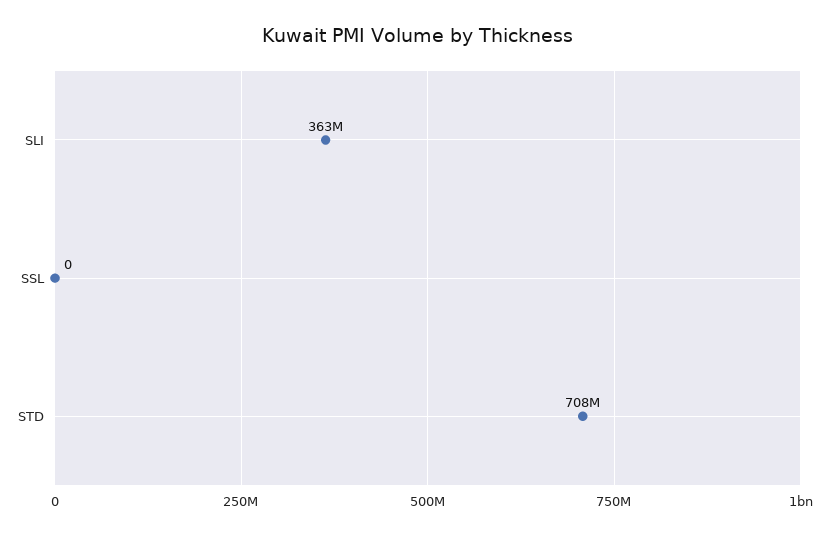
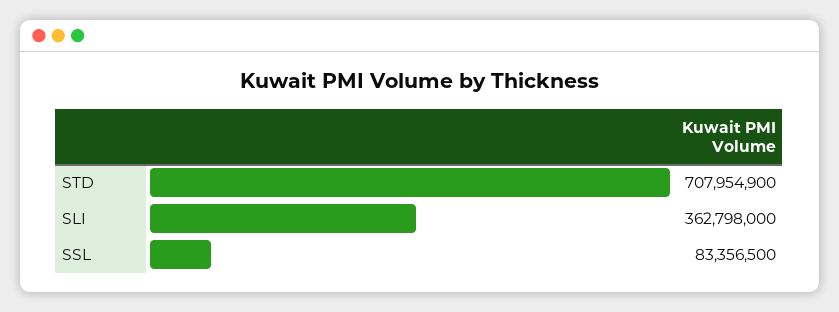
  {
    "SLI": 362798000,
-   "SSL": 0,
+   "SSL": 83356500,
    "STD": 707954900
  }

